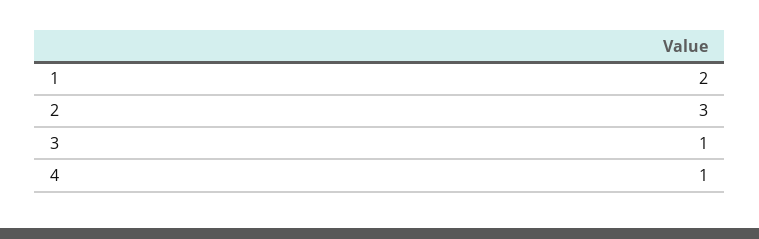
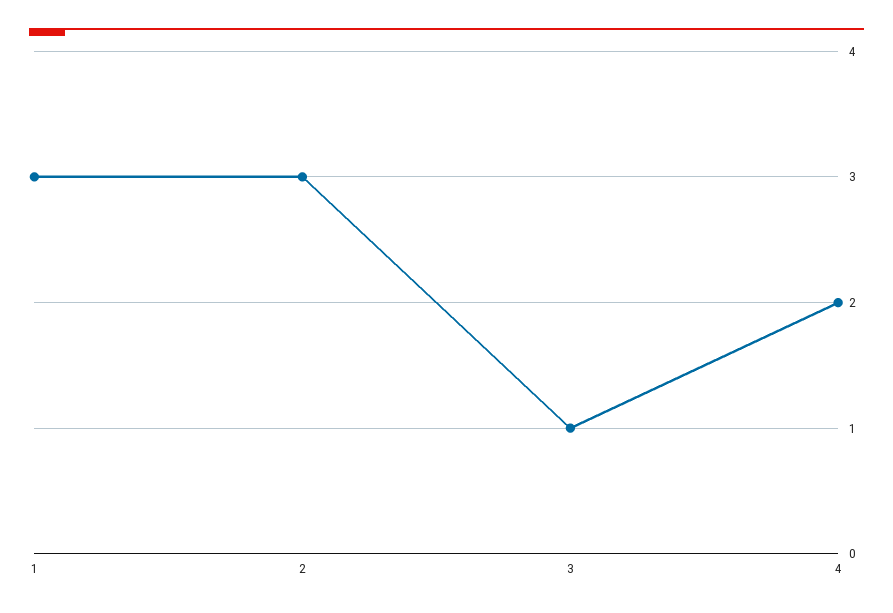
  {
-   "1": 2,
+   "1": 3,
    "2": 3,
    "3": 1,
-   "4": 1
+   "4": 2
  }

